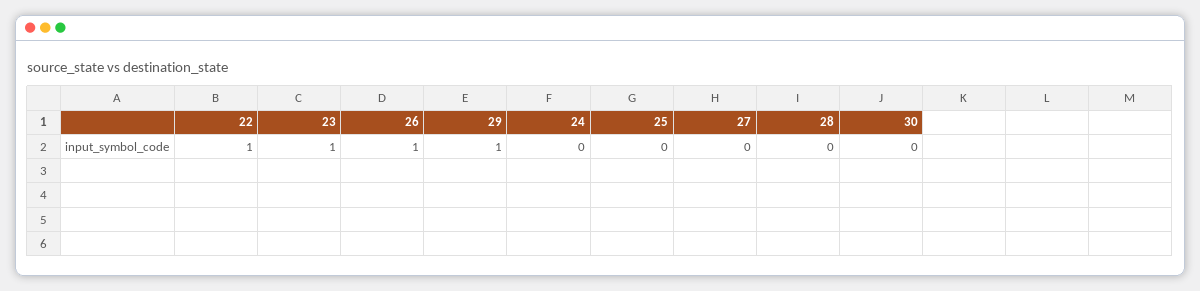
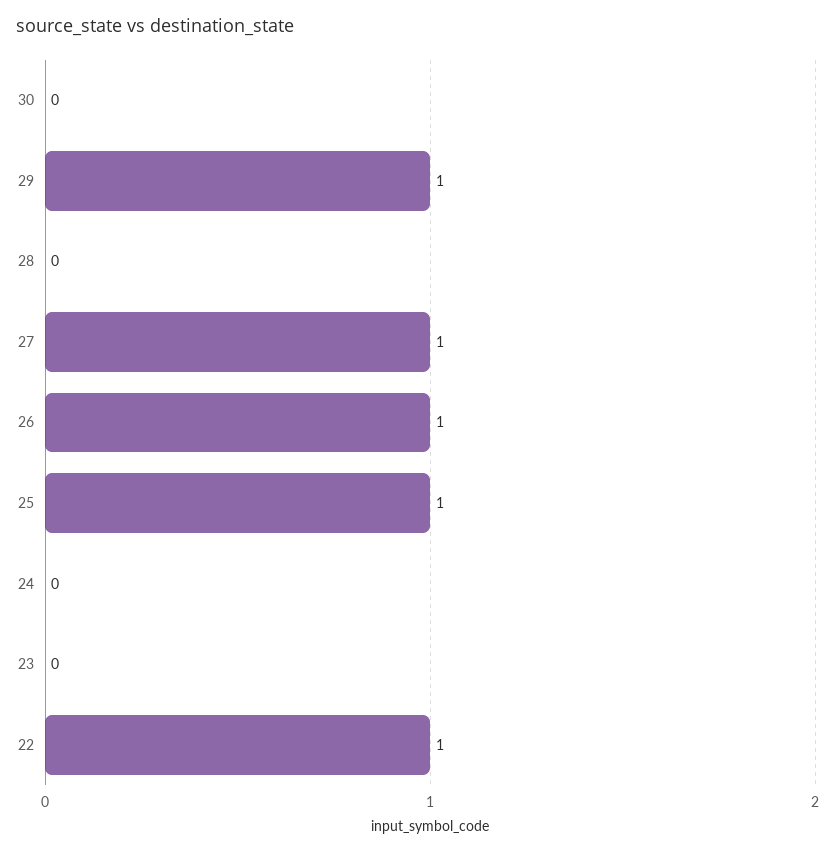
  {
    "22": 1,
-   "23": 1,
+   "23": 0,
    "26": 1,
    "29": 1,
    "24": 0,
-   "25": 0,
+   "25": 1,
-   "27": 0,
+   "27": 1,
    "28": 0,
    "30": 0
  }

